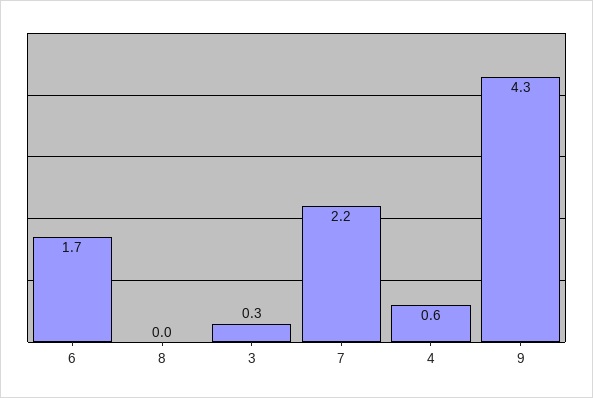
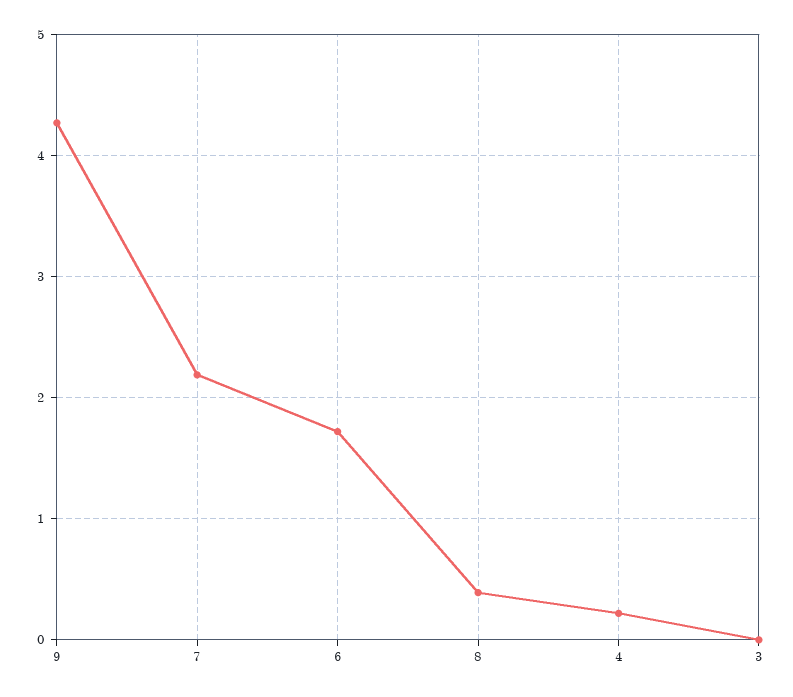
  {
    "6": 1.7,
-   "8": 0,
+   "8": 0.4,
-   "3": 0.3,
+   "3": 0,
    "7": 2.2,
-   "4": 0.6,
+   "4": 0.2,
    "9": 4.3
  }

